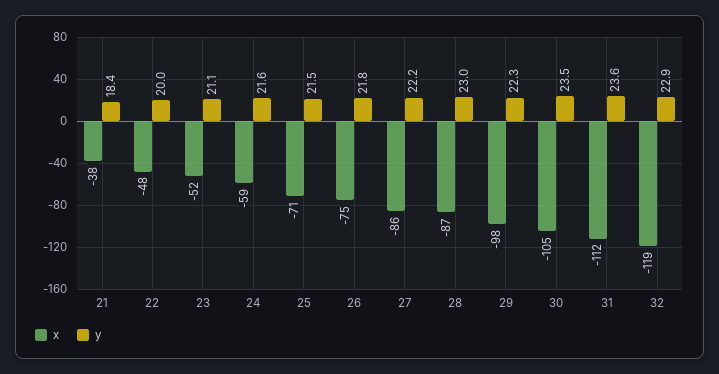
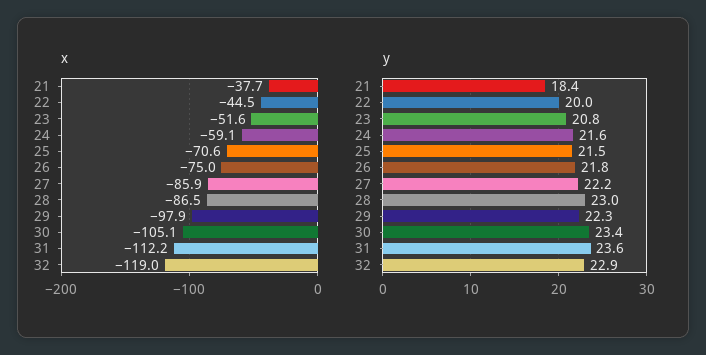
  {
    "x": {
      "21": -37.7,
-     "22": -48,
+     "22": -44.5,
      "23": -51.6,
      "24": -59.1,
      "25": -70.6,
      "26": -75,
      "27": -85.9,
      "28": -86.5,
      "29": -97.9,
      "30": -105.1,
      "31": -112.2,
      "32": -119
    },
    "y": {
      "21": 18.4,
      "22": 20,
-     "23": 21.1,
+     "23": 20.8,
      "24": 21.6,
      "25": 21.5,
      "26": 21.8,
      "27": 22.2,
      "28": 23,
      "29": 22.3,
-     "30": 23.5,
+     "30": 23.4,
      "31": 23.6,
      "32": 22.9
    }
  }

